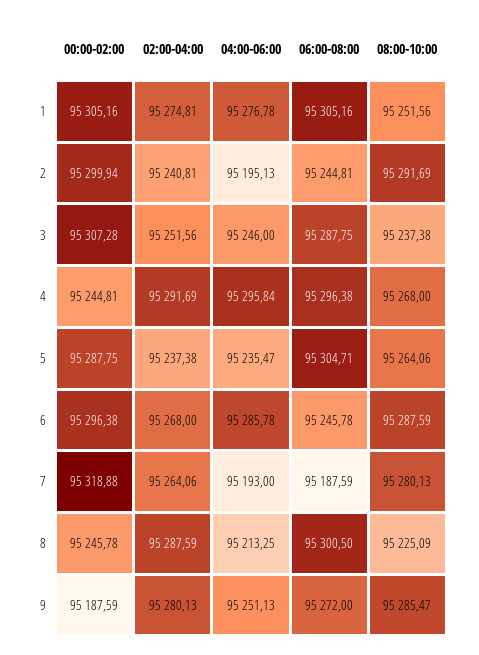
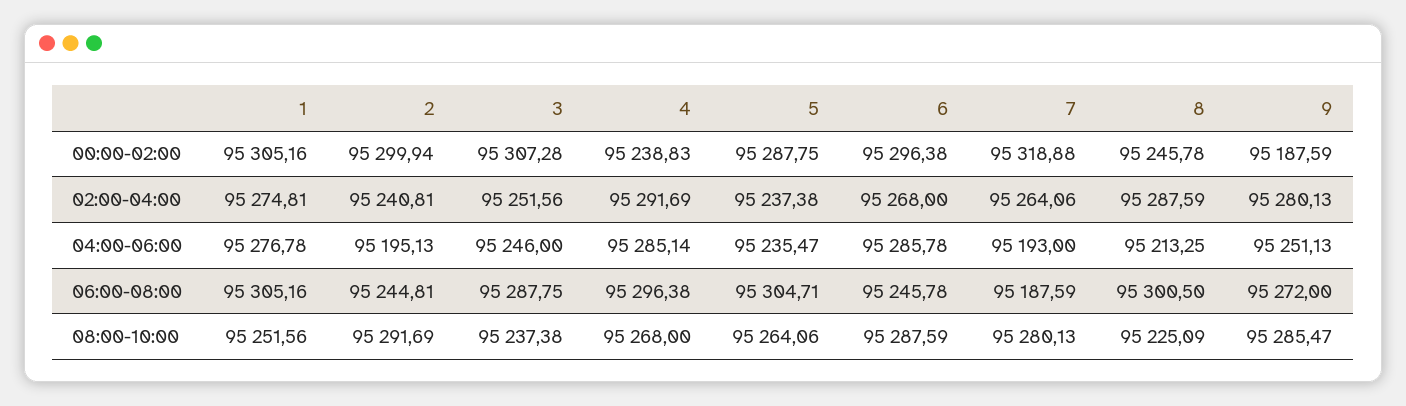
  {
    "00:00-02:00": {
      "1": 95305.16,
      "2": 95299.94,
      "3": 95307.28,
-     "4": 95244.81,
+     "4": 95238.83,
      "5": 95287.75,
      "6": 95296.38,
      "7": 95318.88,
      "8": 95245.78,
      "9": 95187.59
    },
    "02:00-04:00": {
      "1": 95274.81,
      "2": 95240.81,
      "3": 95251.56,
      "4": 95291.69,
      "5": 95237.38,
      "6": 95268,
      "7": 95264.06,
      "8": 95287.59,
      "9": 95280.13
    },
    "04:00-06:00": {
      "1": 95276.78,
      "2": 95195.13,
      "3": 95246,
-     "4": 95295.84,
+     "4": 95285.14,
      "5": 95235.47,
      "6": 95285.78,
      "7": 95193,
      "8": 95213.25,
      "9": 95251.13
    },
    "06:00-08:00": {
      "1": 95305.16,
      "2": 95244.81,
      "3": 95287.75,
      "4": 95296.38,
      "5": 95304.71,
      "6": 95245.78,
      "7": 95187.59,
      "8": 95300.5,
      "9": 95272
    },
    "08:00-10:00": {
      "1": 95251.56,
      "2": 95291.69,
      "3": 95237.38,
      "4": 95268,
      "5": 95264.06,
      "6": 95287.59,
      "7": 95280.13,
      "8": 95225.09,
      "9": 95285.47
    }
  }

